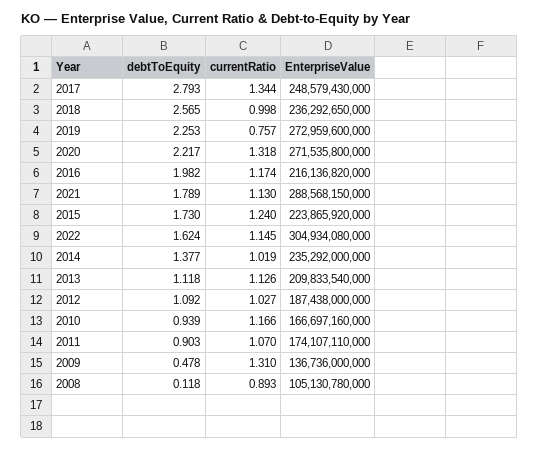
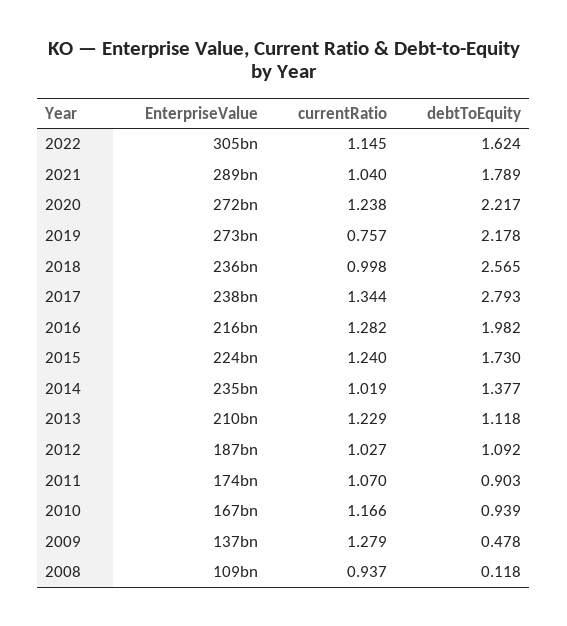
  {
    "debtToEquity": {
      "2017": 2.793,
      "2018": 2.565,
-     "2019": 2.253,
+     "2019": 2.178,
      "2020": 2.217,
      "2016": 1.982,
      "2021": 1.789,
      "2015": 1.73,
      "2022": 1.624,
      "2014": 1.377,
      "2013": 1.118,
      "2012": 1.092,
      "2010": 0.939,
      "2011": 0.903,
      "2009": 0.478,
      "2008": 0.118
    },
    "currentRatio": {
      "2017": 1.344,
      "2018": 0.998,
      "2019": 0.757,
-     "2020": 1.318,
+     "2020": 1.238,
-     "2016": 1.174,
+     "2016": 1.282,
-     "2021": 1.13,
+     "2021": 1.04,
      "2015": 1.24,
      "2022": 1.145,
      "2014": 1.019,
-     "2013": 1.126,
+     "2013": 1.229,
      "2012": 1.027,
      "2010": 1.166,
      "2011": 1.07,
-     "2009": 1.31,
+     "2009": 1.279,
-     "2008": 0.893
+     "2008": 0.937
    },
    "EnterpriseValue": {
-     "2017": 248579430000,
+     "2017": 238000000000,
      "2018": 236292650000,
      "2019": 272959600000,
      "2020": 271535800000,
      "2016": 216136820000,
      "2021": 288568150000,
      "2015": 223865920000,
      "2022": 304934080000,
      "2014": 235292000000,
      "2013": 209833540000,
      "2012": 187438000000,
      "2010": 166697160000,
      "2011": 174107110000,
      "2009": 136736000000,
-     "2008": 105130780000
+     "2008": 109000000000
    }
  }

